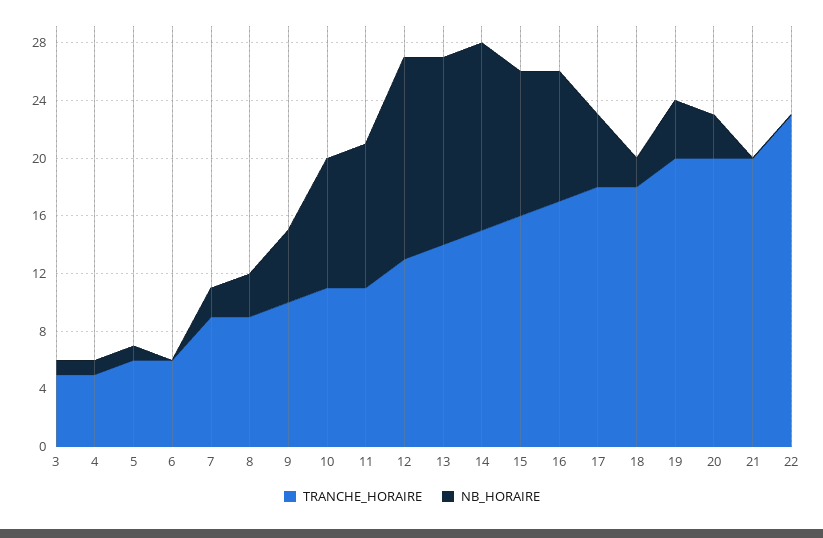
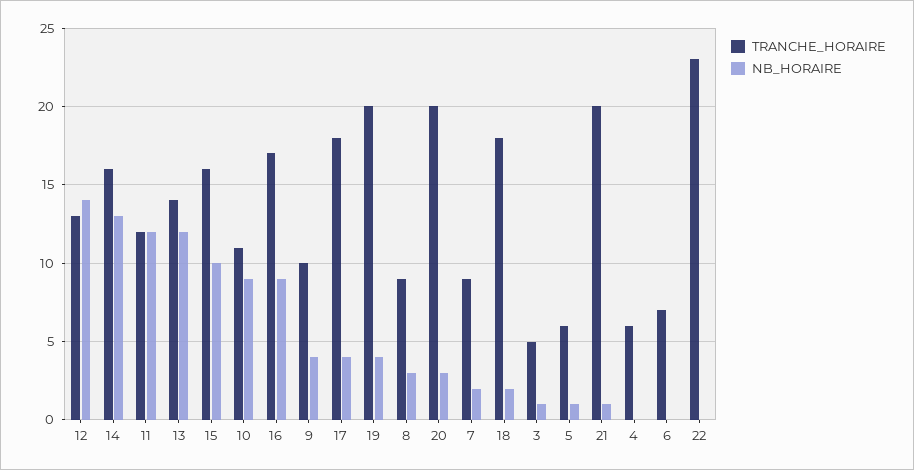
  {
    "TRANCHE_HORAIRE": {
      "3": 5,
-     "4": 5,
+     "4": 6,
      "5": 6,
-     "6": 6,
+     "6": 7,
      "7": 9,
      "8": 9,
      "9": 10,
      "10": 11,
-     "11": 11,
+     "11": 12,
      "12": 13,
      "13": 14,
-     "14": 15,
+     "14": 16,
      "15": 16,
      "16": 17,
      "17": 18,
      "18": 18,
      "19": 20,
      "20": 20,
      "21": 20,
      "22": 23
    },
    "NB_HORAIRE": {
      "3": 1,
-     "4": 1,
+     "4": 0,
      "5": 1,
      "6": 0,
      "7": 2,
      "8": 3,
-     "9": 5,
+     "9": 4,
      "10": 9,
-     "11": 10,
+     "11": 12,
      "12": 14,
-     "13": 13,
+     "13": 12,
      "14": 13,
      "15": 10,
      "16": 9,
-     "17": 5,
+     "17": 4,
      "18": 2,
      "19": 4,
      "20": 3,
-     "21": 0,
+     "21": 1,
      "22": 0
    }
  }

